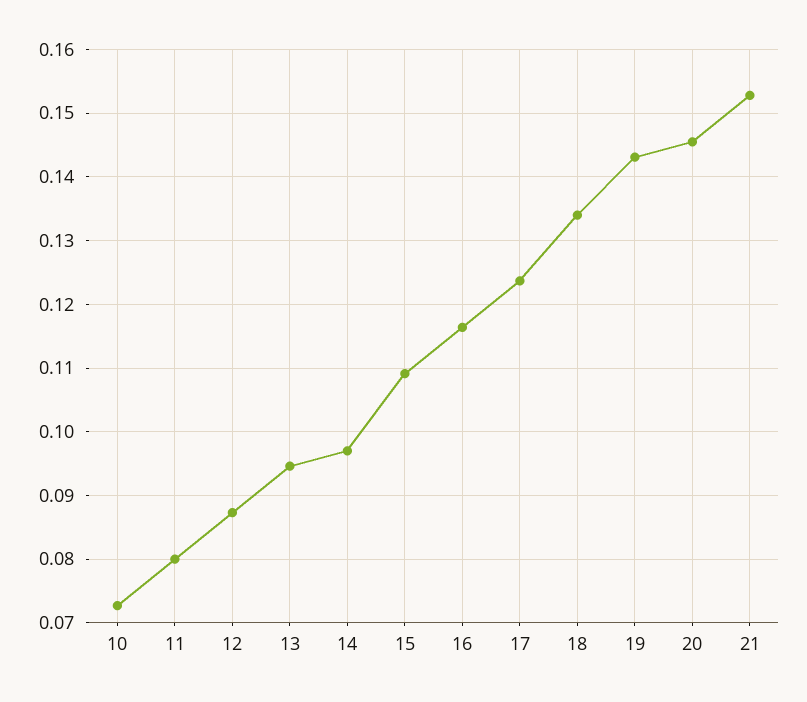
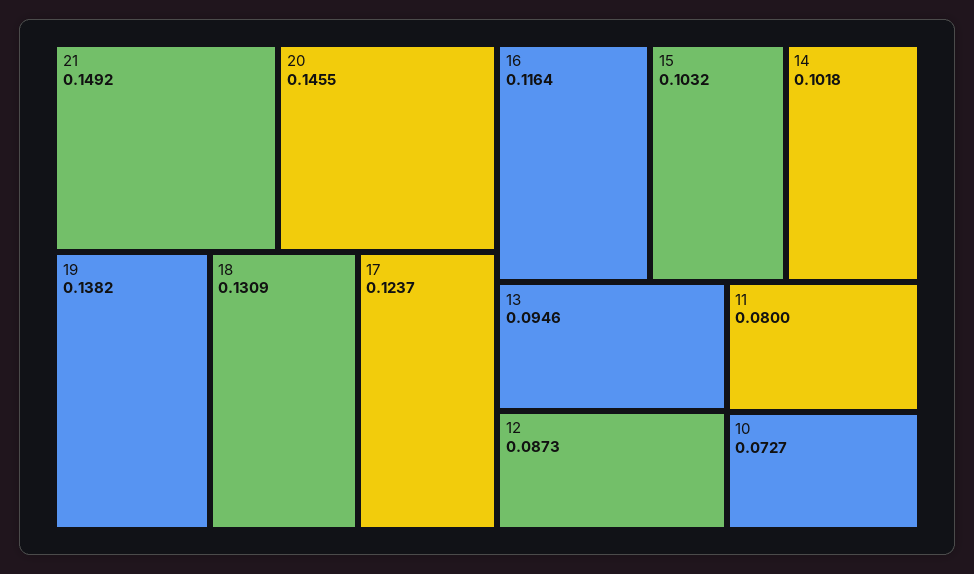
  {
    "10": 0.0727,
    "11": 0.08,
    "12": 0.0873,
    "13": 0.0946,
-   "14": 0.097,
+   "14": 0.1018,
-   "15": 0.109,
+   "15": 0.1032,
    "16": 0.1164,
    "17": 0.1237,
-   "18": 0.134,
+   "18": 0.1309,
-   "19": 0.143,
+   "19": 0.1382,
    "20": 0.1455,
-   "21": 0.153
+   "21": 0.1492
  }

